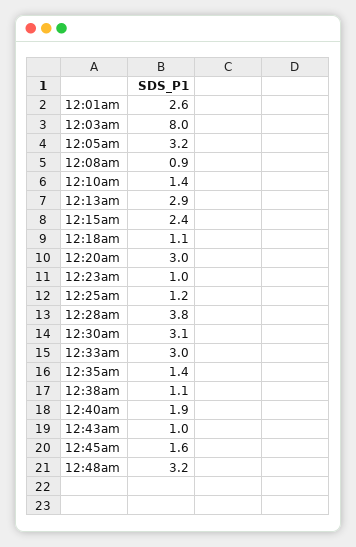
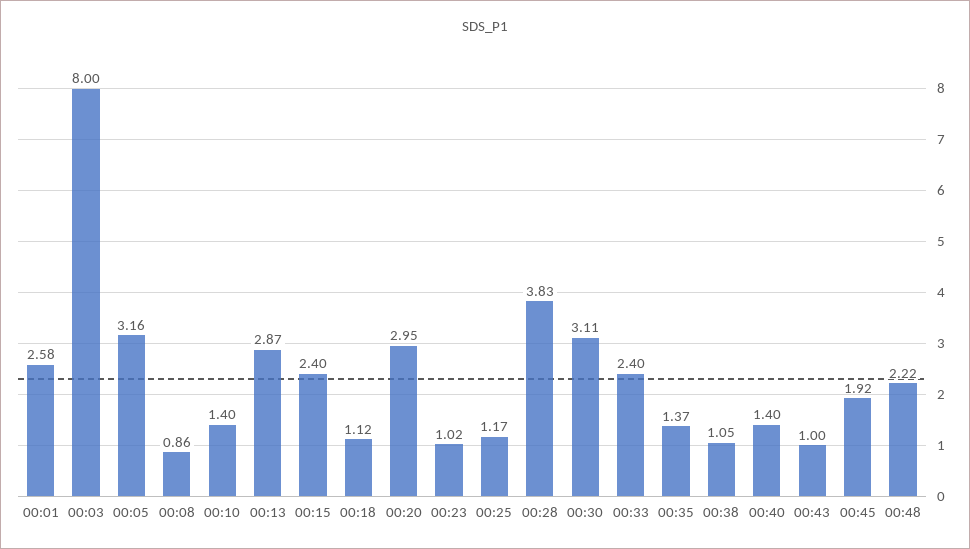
  {
    "12:01am": 2.58,
    "12:03am": 8,
    "12:05am": 3.16,
    "12:08am": 0.86,
    "12:10am": 1.4,
    "12:13am": 2.87,
    "12:15am": 2.4,
    "12:18am": 1.12,
    "12:20am": 2.95,
    "12:23am": 1.02,
    "12:25am": 1.17,
    "12:28am": 3.83,
    "12:30am": 3.11,
-   "12:33am": 3,
+   "12:33am": 2.4,
    "12:35am": 1.37,
    "12:38am": 1.05,
-   "12:40am": 1.9,
+   "12:40am": 1.4,
    "12:43am": 1,
-   "12:45am": 1.6,
+   "12:45am": 1.92,
-   "12:48am": 3.2
+   "12:48am": 2.22
  }

